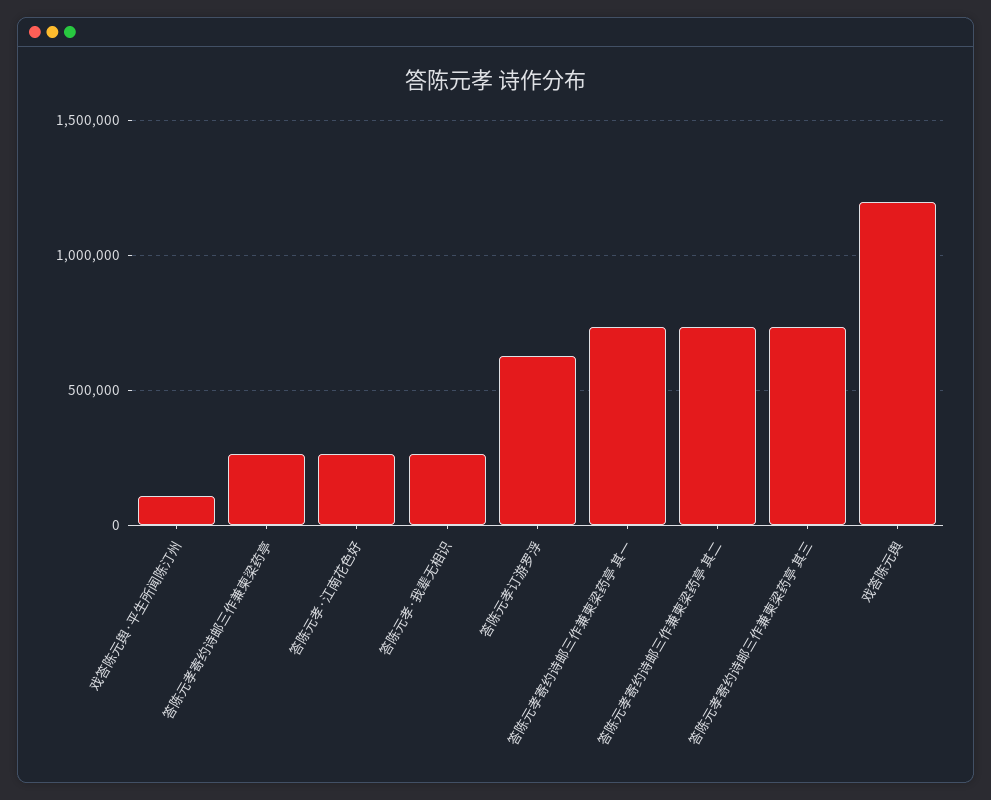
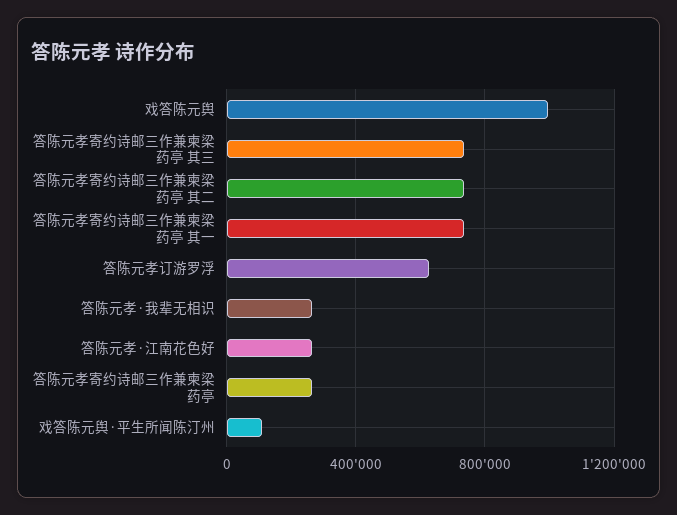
  {
    "戏答陈元舆·平生所闻陈汀州": 100000,
    "答陈元孝寄约诗邮三作兼柬梁药亭": 250000,
    "答陈元孝·江南花色好": 250000,
    "答陈元孝·我辈无相识": 250000,
    "答陈元孝订游罗浮": 650000,
    "答陈元孝寄约诗邮三作兼柬梁药亭 其一": 750000,
    "答陈元孝寄约诗邮三作兼柬梁药亭 其二": 750000,
    "答陈元孝寄约诗邮三作兼柬梁药亭 其三": 750000,
-   "戏答陈元舆": 1200000
+   "戏答陈元舆": 1000000
  }

